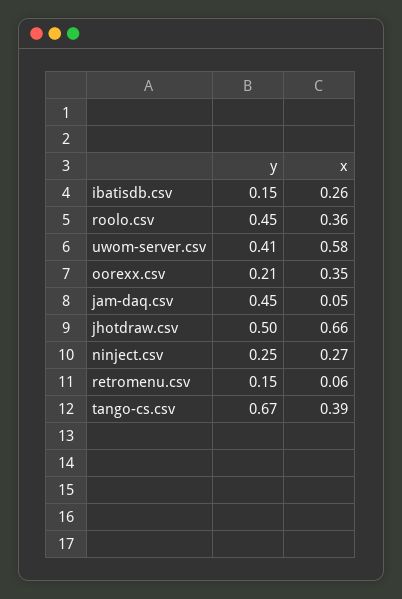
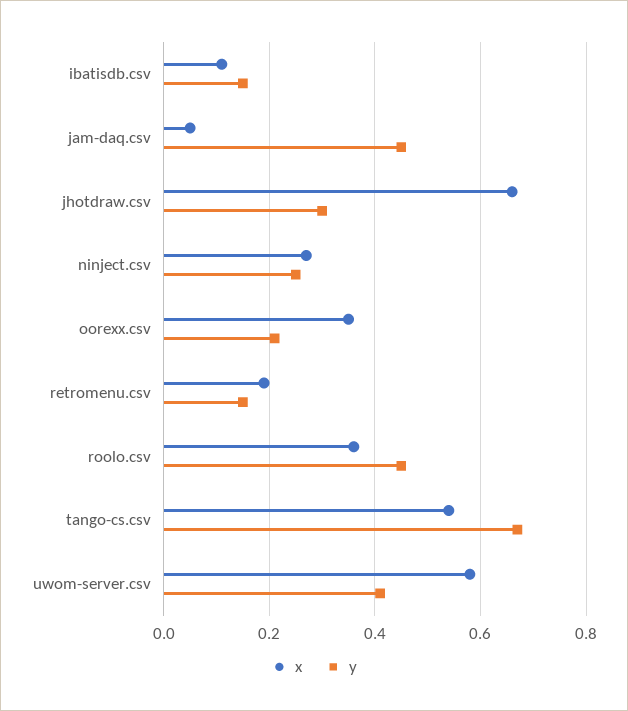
  {
    "y": {
      "ibatisdb.csv": 0.15,
      "roolo.csv": 0.45,
      "uwom-server.csv": 0.41,
      "oorexx.csv": 0.21,
      "jam-daq.csv": 0.45,
-     "jhotdraw.csv": 0.5,
+     "jhotdraw.csv": 0.3,
      "ninject.csv": 0.25,
      "retromenu.csv": 0.15,
      "tango-cs.csv": 0.67
    },
    "x": {
-     "ibatisdb.csv": 0.26,
+     "ibatisdb.csv": 0.1,
      "roolo.csv": 0.36,
      "uwom-server.csv": 0.58,
      "oorexx.csv": 0.35,
      "jam-daq.csv": 0.05,
      "jhotdraw.csv": 0.66,
      "ninject.csv": 0.27,
-     "retromenu.csv": 0.06,
+     "retromenu.csv": 0.2,
-     "tango-cs.csv": 0.39
+     "tango-cs.csv": 0.55
    }
  }

